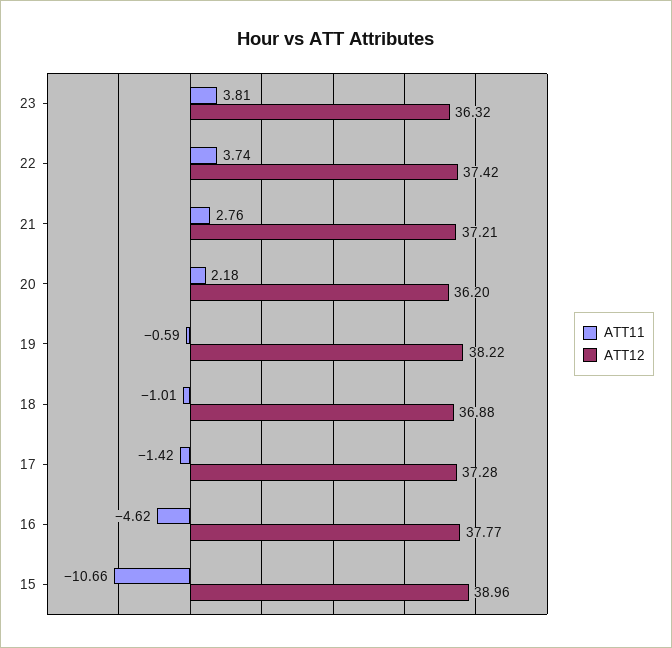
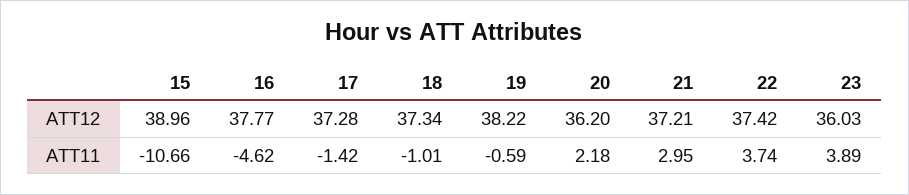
  {
    "ATT11": {
-     "23": 3.81,
+     "23": 3.89,
      "22": 3.74,
-     "21": 2.76,
+     "21": 2.95,
      "20": 2.18,
      "19": -0.59,
      "18": -1.01,
      "17": -1.42,
      "16": -4.62,
      "15": -10.66
    },
    "ATT12": {
-     "23": 36.32,
+     "23": 36.03,
      "22": 37.42,
      "21": 37.21,
      "20": 36.2,
      "19": 38.22,
-     "18": 36.88,
+     "18": 37.34,
      "17": 37.28,
      "16": 37.77,
      "15": 38.96
    }
  }

